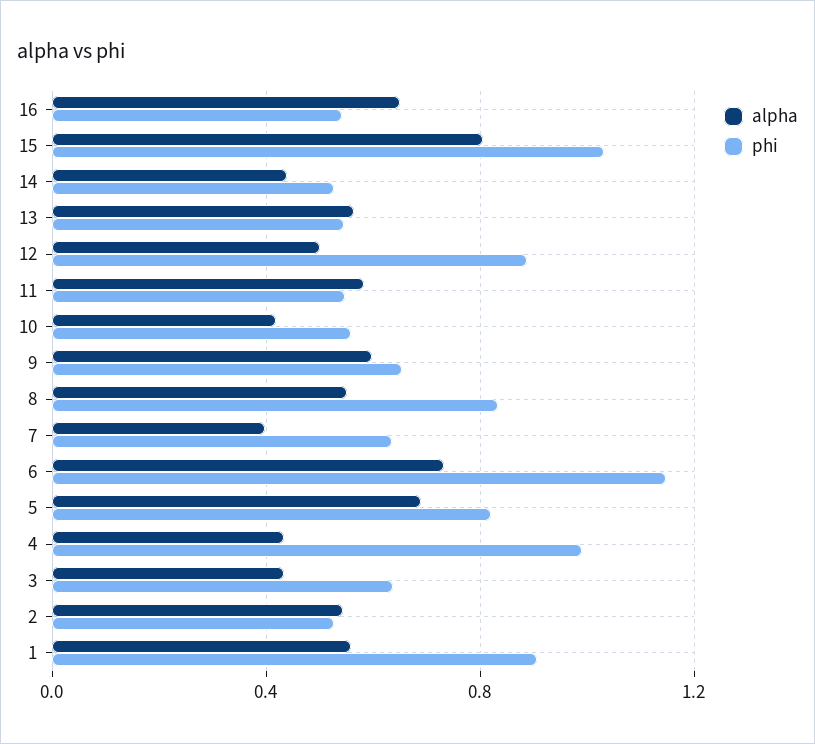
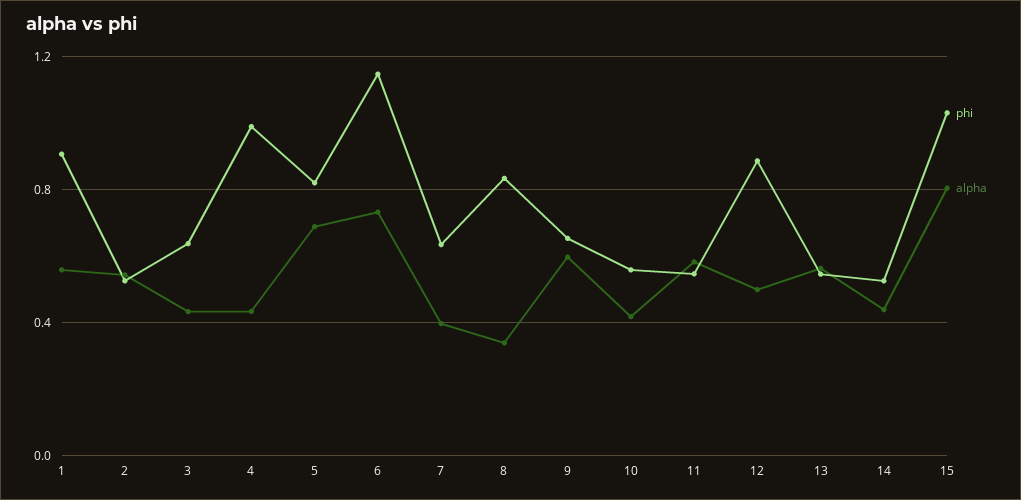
  {
    "alpha": {
-     "16": 0.65,
      "15": 0.8,
      "14": 0.45,
      "13": 0.55,
      "12": 0.5,
      "11": 0.6,
      "10": 0.4,
      "9": 0.6,
-     "8": 0.55,
+     "8": 0.35,
      "7": 0.4,
      "6": 0.75,
      "5": 0.7,
      "4": 0.45,
      "3": 0.45,
      "2": 0.55,
      "1": 0.55
    },
    "phi": {
-     "16": 0.55,
      "15": 1.05,
      "14": 0.55,
      "13": 0.55,
      "12": 0.9,
      "11": 0.55,
      "10": 0.55,
      "9": 0.65,
      "8": 0.85,
      "7": 0.65,
      "6": 1.15,
      "5": 0.8,
      "4": 1,
      "3": 0.65,
      "2": 0.55,
      "1": 0.9
    }
  }

